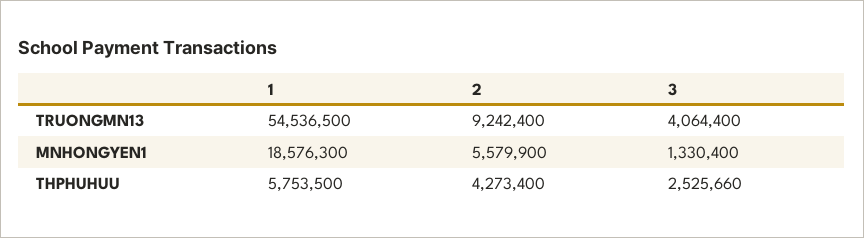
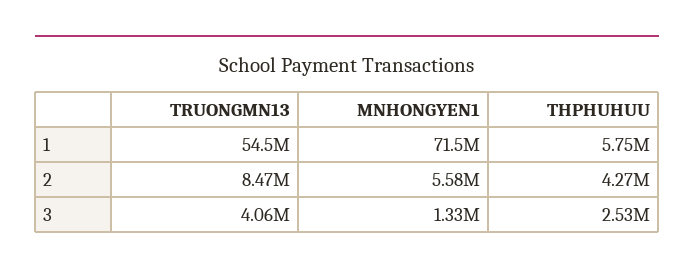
  {
    "1": {
      "TRUONGMN13": 54536500,
-     "MNHONGYEN1": 18576300,
+     "MNHONGYEN1": 71500000,
      "THPHUHUU": 5753500
    },
    "2": {
-     "TRUONGMN13": 9242400,
+     "TRUONGMN13": 8470000,
      "MNHONGYEN1": 5579900,
      "THPHUHUU": 4273400
    },
    "3": {
      "TRUONGMN13": 4064400,
      "MNHONGYEN1": 1330400,
      "THPHUHUU": 2525660
    }
  }

